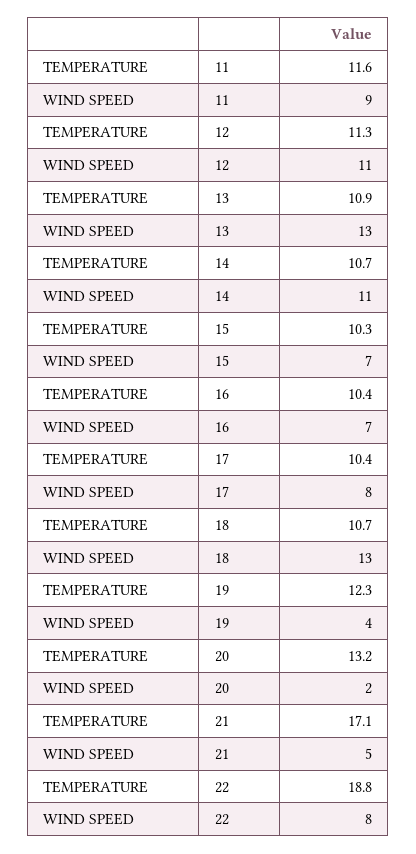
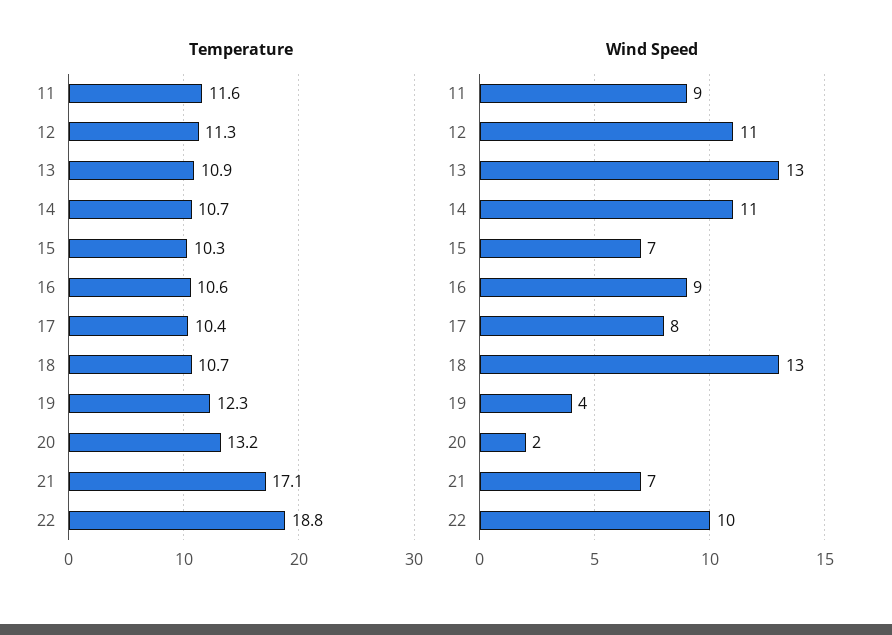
  {
    "TEMPERATURE": {
      "11": 11.6,
      "12": 11.3,
      "13": 10.9,
      "14": 10.7,
      "15": 10.3,
-     "16": 10.4,
+     "16": 10.6,
      "17": 10.4,
      "18": 10.7,
      "19": 12.3,
      "20": 13.2,
      "21": 17.1,
      "22": 18.8
    },
    "WIND SPEED": {
      "11": 9,
      "12": 11,
      "13": 13,
      "14": 11,
      "15": 7,
-     "16": 7,
+     "16": 9,
      "17": 8,
      "18": 13,
      "19": 4,
      "20": 2,
-     "21": 5,
+     "21": 7,
-     "22": 8
+     "22": 10
    }
  }

